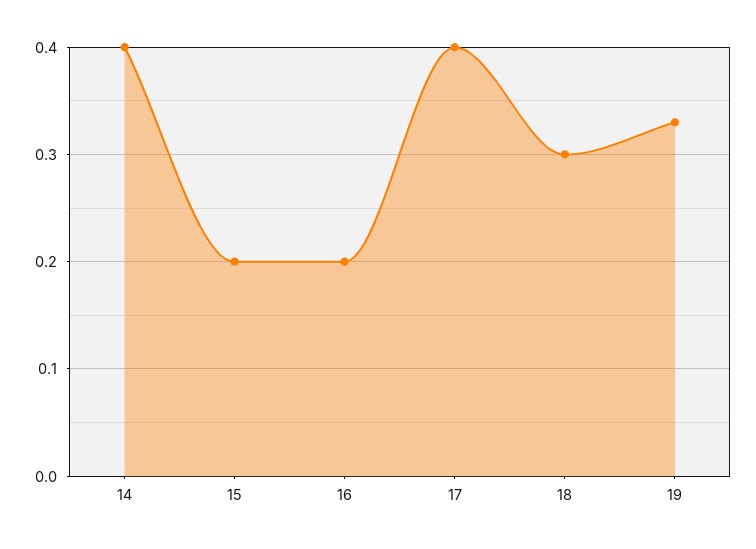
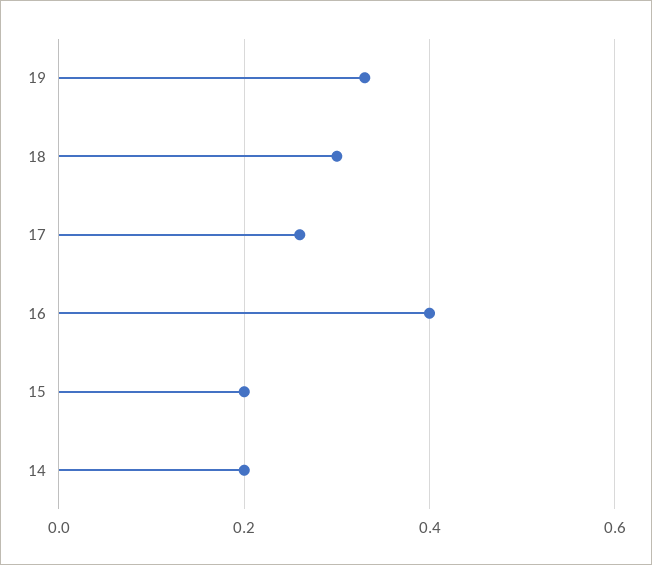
  {
-   "14": 0.4,
+   "14": 0.2,
    "15": 0.2,
-   "16": 0.2,
+   "16": 0.4,
-   "17": 0.4,
+   "17": 0.25,
    "18": 0.3,
    "19": 0.33
  }

